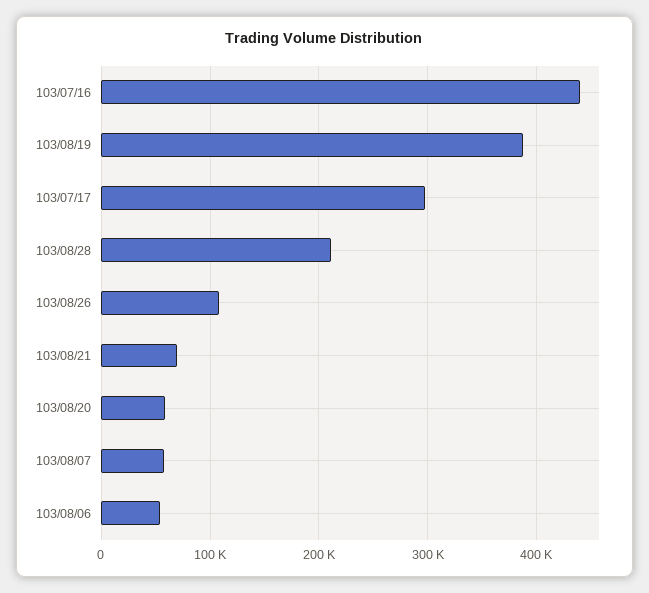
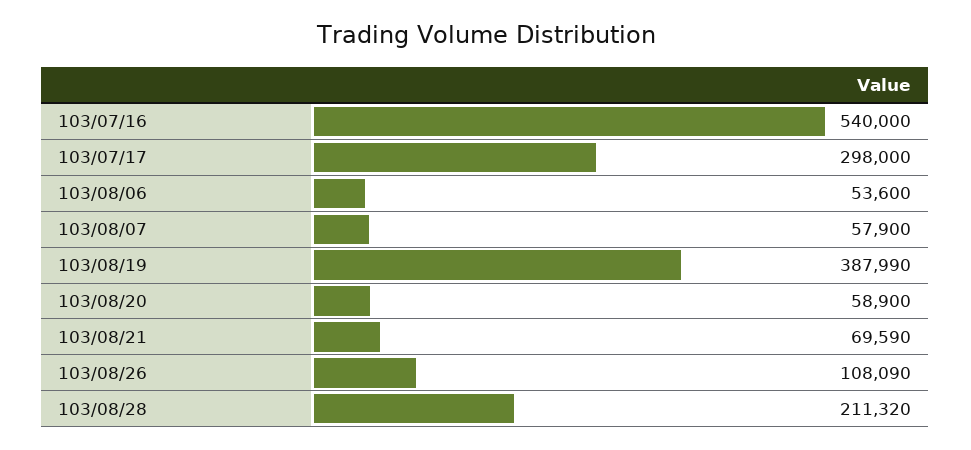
  {
-   "103/07/16": 440000,
+   "103/07/16": 540000,
    "103/08/19": 387990,
    "103/07/17": 298000,
    "103/08/28": 211320,
    "103/08/26": 108090,
    "103/08/21": 69590,
    "103/08/20": 58900,
    "103/08/07": 57900,
    "103/08/06": 53600
  }

